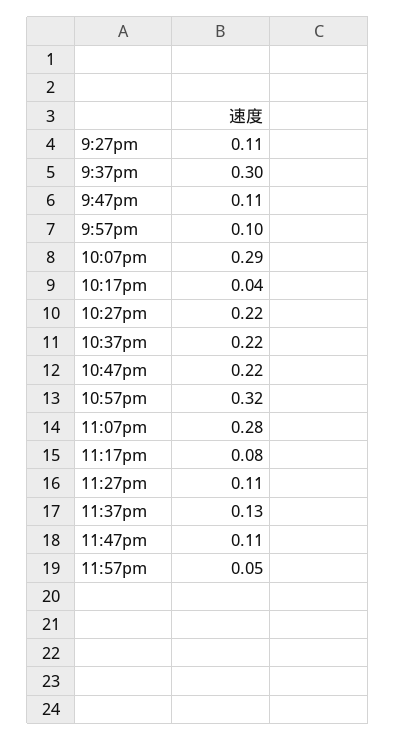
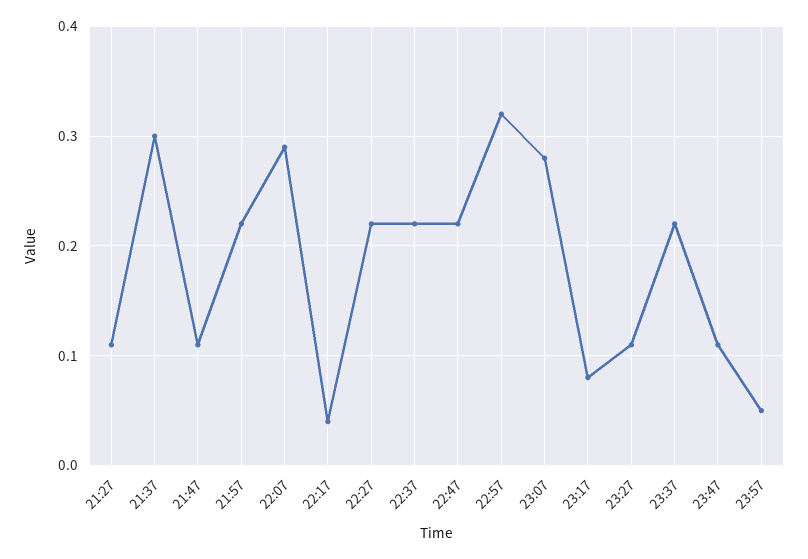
  {
    "9:27pm": 0.11,
    "9:37pm": 0.3,
    "9:47pm": 0.11,
-   "9:57pm": 0.1,
+   "9:57pm": 0.22,
    "10:07pm": 0.29,
    "10:17pm": 0.04,
    "10:27pm": 0.22,
    "10:37pm": 0.22,
    "10:47pm": 0.22,
    "10:57pm": 0.32,
    "11:07pm": 0.28,
    "11:17pm": 0.08,
    "11:27pm": 0.11,
-   "11:37pm": 0.13,
+   "11:37pm": 0.22,
    "11:47pm": 0.11,
    "11:57pm": 0.05
  }

